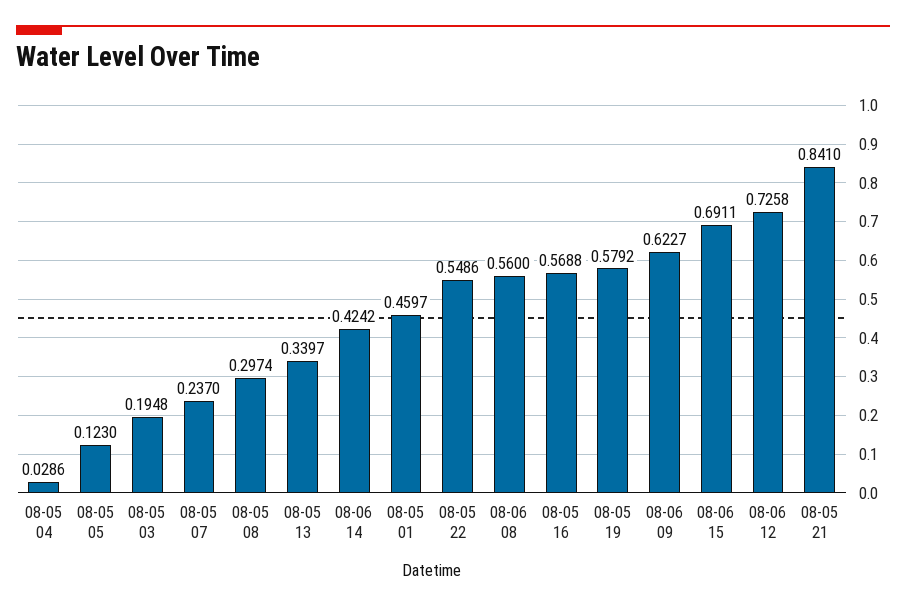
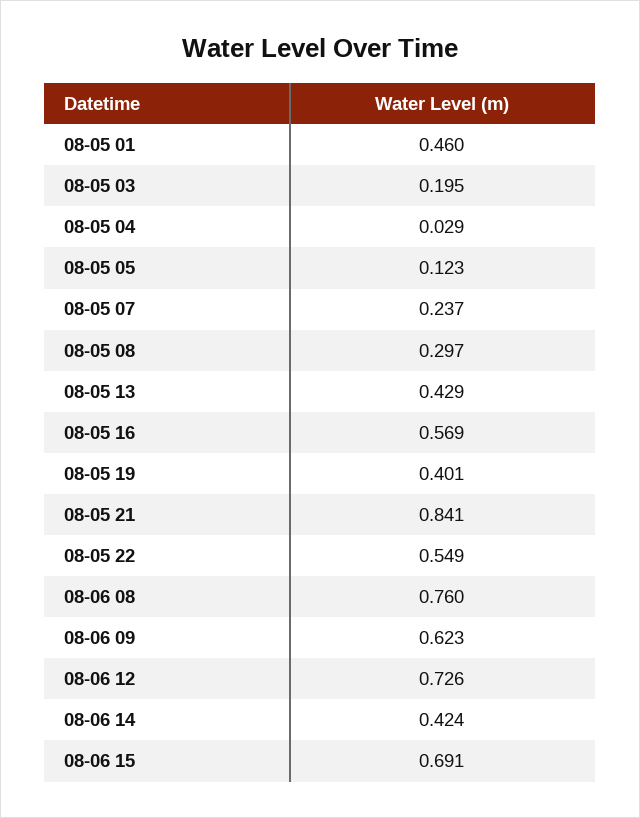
  {
    "08-05 04": 0.0286,
    "08-05 05": 0.123,
    "08-05 03": 0.1948,
    "08-05 07": 0.237,
    "08-05 08": 0.2974,
-   "08-05 13": 0.3397,
+   "08-05 13": 0.429,
    "08-06 14": 0.4242,
    "08-05 01": 0.4597,
    "08-05 22": 0.5486,
-   "08-06 08": 0.56,
+   "08-06 08": 0.76,
    "08-05 16": 0.5688,
-   "08-05 19": 0.5792,
+   "08-05 19": 0.401,
    "08-06 09": 0.6227,
    "08-06 15": 0.6911,
    "08-06 12": 0.7258,
    "08-05 21": 0.841
  }

